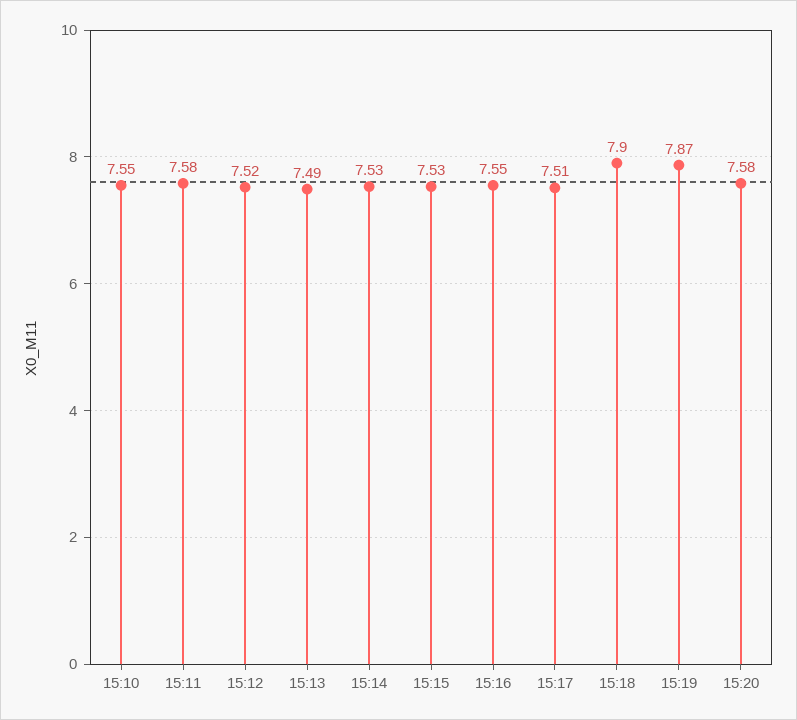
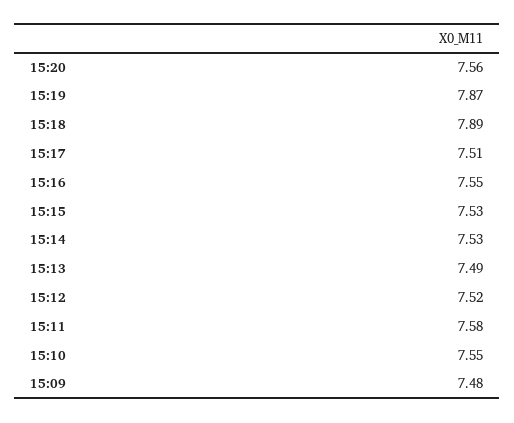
  {
    "15:10": 7.55,
    "15:11": 7.58,
    "15:12": 7.52,
    "15:13": 7.49,
    "15:14": 7.53,
    "15:15": 7.53,
    "15:16": 7.55,
    "15:17": 7.51,
-   "15:18": 7.9,
+   "15:18": 7.89,
    "15:19": 7.87,
-   "15:20": 7.58
+   "15:20": 7.56,
+   "15:09": 7.48
  }

